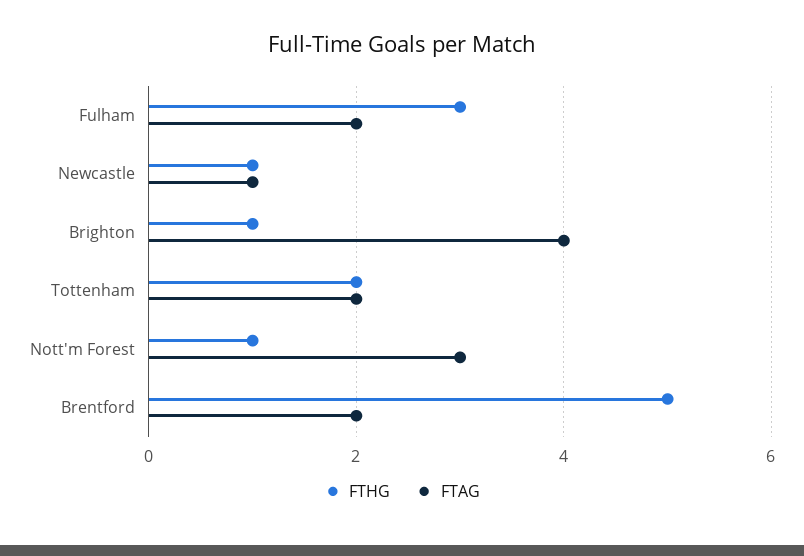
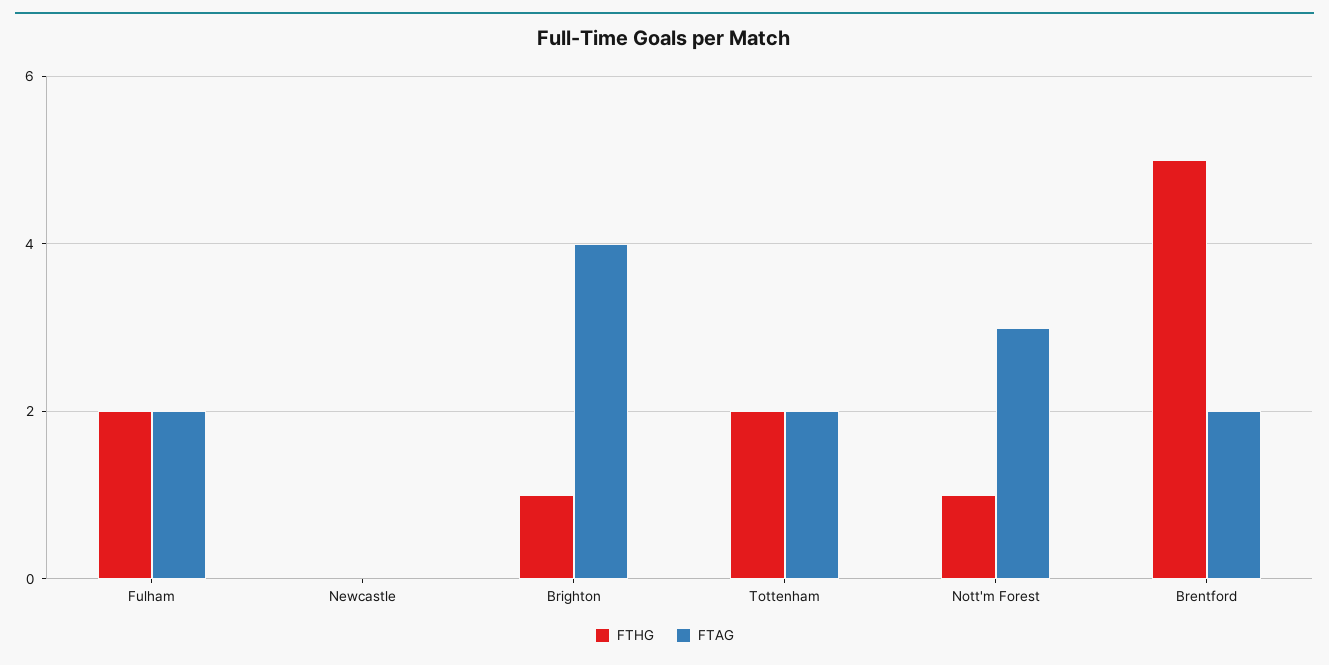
  {
    "FTHG": {
-     "Fulham": 3,
+     "Fulham": 2,
-     "Newcastle": 1,
+     "Newcastle": 0,
      "Brighton": 1,
      "Tottenham": 2,
      "Nott'm Forest": 1,
      "Brentford": 5
    },
    "FTAG": {
      "Fulham": 2,
-     "Newcastle": 1,
+     "Newcastle": 0,
      "Brighton": 4,
      "Tottenham": 2,
      "Nott'm Forest": 3,
      "Brentford": 2
    }
  }

